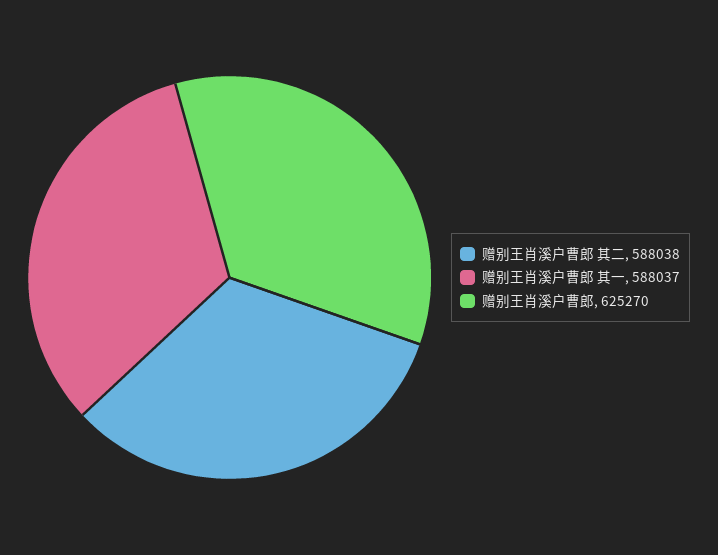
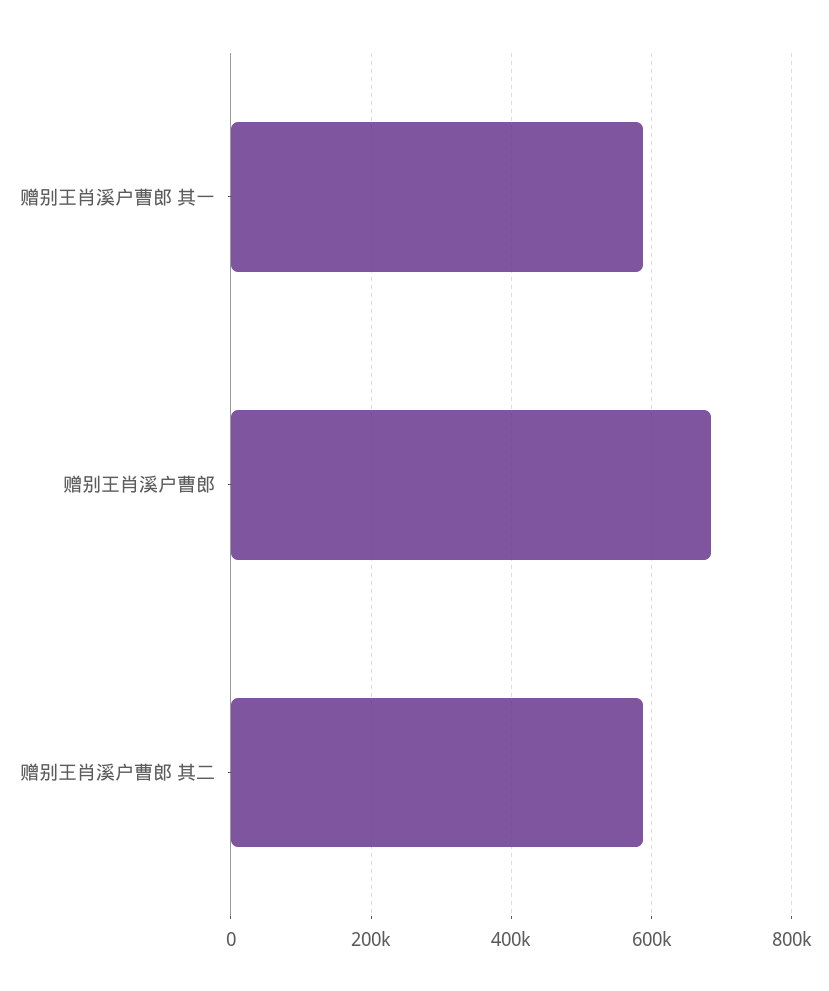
  {
    "赠别王肖溪户曹郎 其二": 588038,
    "赠别王肖溪户曹郎 其一": 588037,
-   "赠别王肖溪户曹郎": 625270
+   "赠别王肖溪户曹郎": 680000
  }

